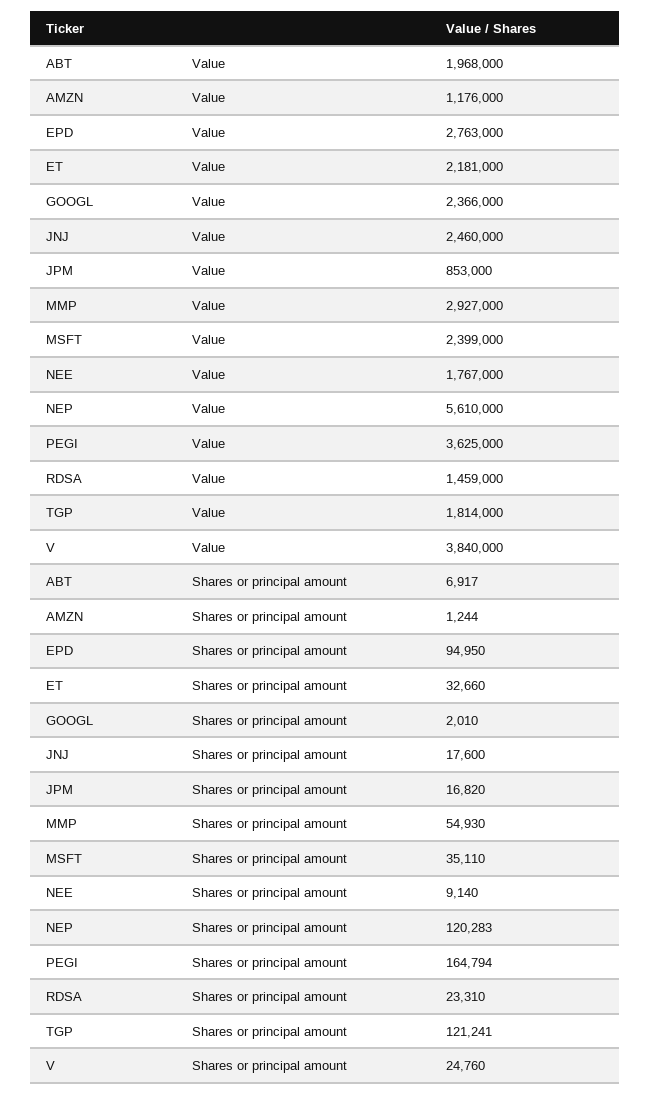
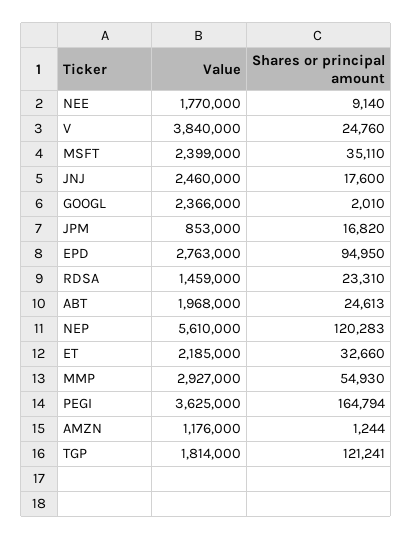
  {
    "ABT": {
      "Value": 1968000,
-     "Shares or principal amount": 6917
+     "Shares or principal amount": 24613
    },
    "AMZN": {
      "Value": 1176000,
      "Shares or principal amount": 1244
    },
    "EPD": {
      "Value": 2763000,
      "Shares or principal amount": 94950
    },
    "ET": {
-     "Value": 2181000,
+     "Value": 2185000,
      "Shares or principal amount": 32660
    },
    "GOOGL": {
      "Value": 2366000,
      "Shares or principal amount": 2010
    },
    "JNJ": {
      "Value": 2460000,
      "Shares or principal amount": 17600
    },
    "JPM": {
      "Value": 853000,
      "Shares or principal amount": 16820
    },
    "MMP": {
      "Value": 2927000,
      "Shares or principal amount": 54930
    },
    "MSFT": {
      "Value": 2399000,
      "Shares or principal amount": 35110
    },
    "NEE": {
-     "Value": 1767000,
+     "Value": 1770000,
      "Shares or principal amount": 9140
    },
    "NEP": {
      "Value": 5610000,
      "Shares or principal amount": 120283
    },
    "PEGI": {
      "Value": 3625000,
      "Shares or principal amount": 164794
    },
    "RDSA": {
      "Value": 1459000,
      "Shares or principal amount": 23310
    },
    "TGP": {
      "Value": 1814000,
      "Shares or principal amount": 121241
    },
    "V": {
      "Value": 3840000,
      "Shares or principal amount": 24760
    }
  }

